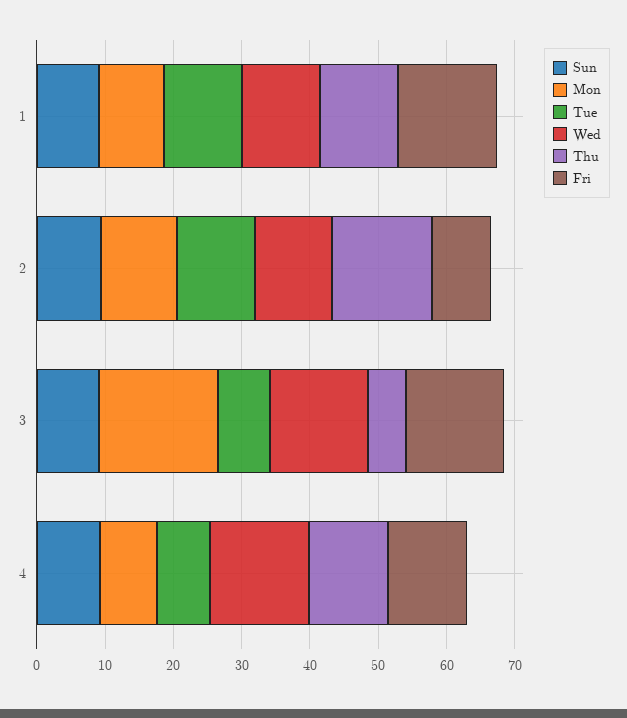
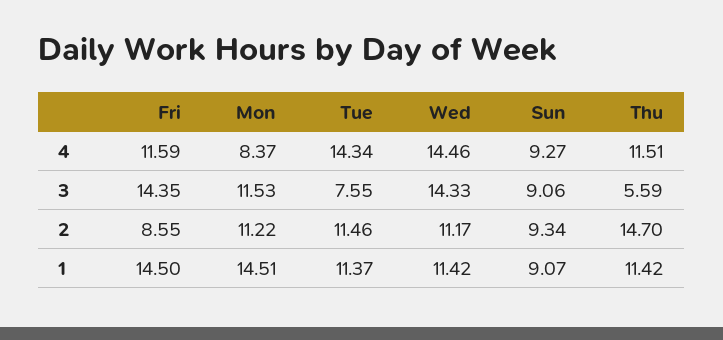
  {
    "Sun": {
      "1": 9.07,
      "2": 9.34,
      "3": 9.06,
      "4": 9.27
    },
    "Mon": {
-     "1": 10,
+     "1": 14.51,
      "2": 11.22,
-     "3": 18,
+     "3": 11.53,
      "4": 8.37
    },
    "Tue": {
      "1": 11.37,
      "2": 11.46,
      "3": 7.55,
-     "4": 8
+     "4": 14.34
    },
    "Wed": {
      "1": 11.42,
      "2": 11.17,
      "3": 14.33,
      "4": 14.46
    },
    "Thu": {
      "1": 11.42,
      "2": 14.7,
      "3": 5.59,
      "4": 11.51
    },
    "Fri": {
      "1": 14.5,
      "2": 8.55,
      "3": 14.35,
      "4": 11.59
    }
  }

